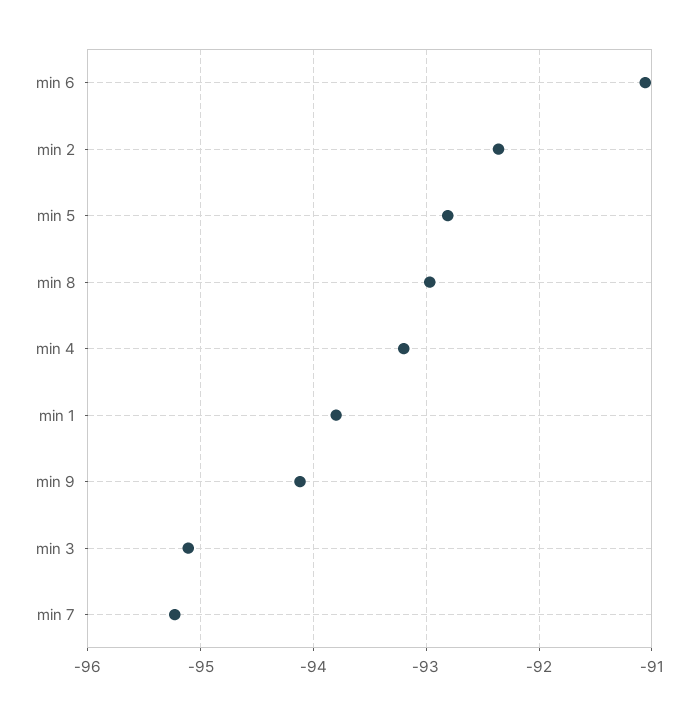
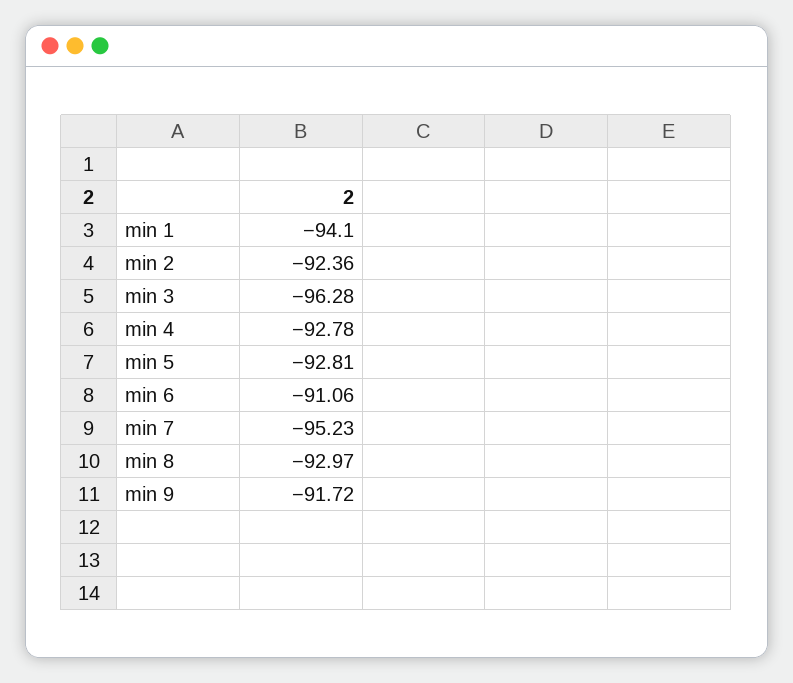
  {
    "min 6": -91.06,
    "min 2": -92.36,
    "min 5": -92.81,
    "min 8": -92.97,
-   "min 4": -93.2,
+   "min 4": -92.78,
-   "min 1": -93.8,
+   "min 1": -94.1,
-   "min 9": -94.1,
+   "min 9": -91.72,
-   "min 3": -95.1,
+   "min 3": -96.28,
    "min 7": -95.23
  }

